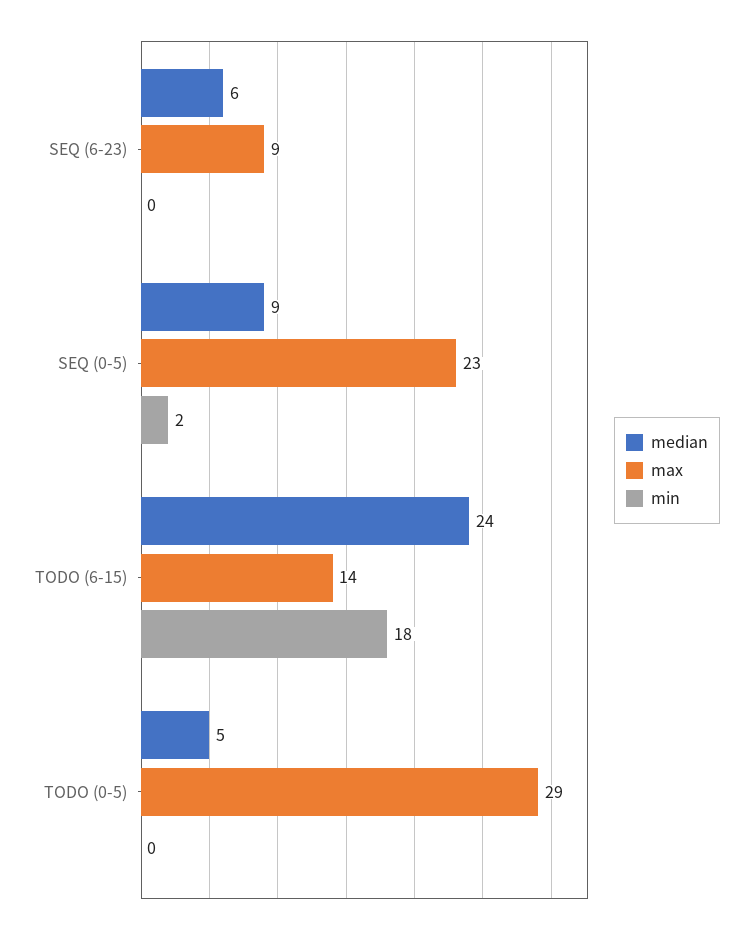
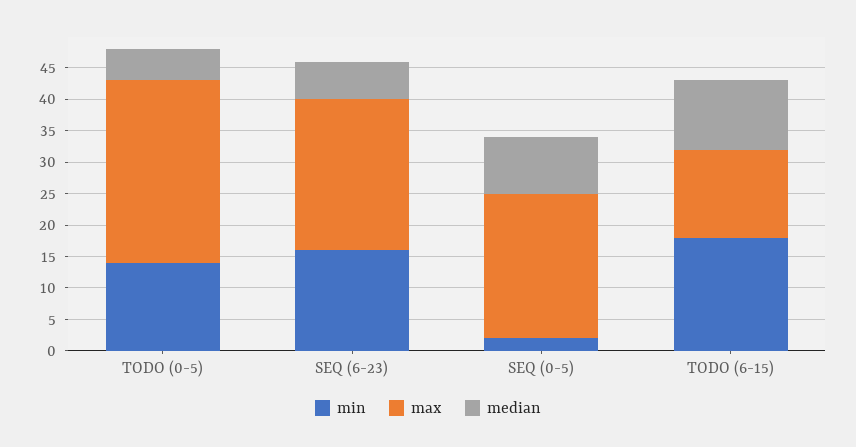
  {
    "median": {
      "SEQ (6-23)": 6,
      "SEQ (0-5)": 9,
-     "TODO (6-15)": 24,
+     "TODO (6-15)": 10,
      "TODO (0-5)": 5
    },
    "max": {
-     "SEQ (6-23)": 9,
+     "SEQ (6-23)": 25,
      "SEQ (0-5)": 23,
      "TODO (6-15)": 14,
      "TODO (0-5)": 29
    },
    "min": {
-     "SEQ (6-23)": 0,
+     "SEQ (6-23)": 15,
      "SEQ (0-5)": 2,
      "TODO (6-15)": 18,
-     "TODO (0-5)": 0
+     "TODO (0-5)": 15
    }
  }

